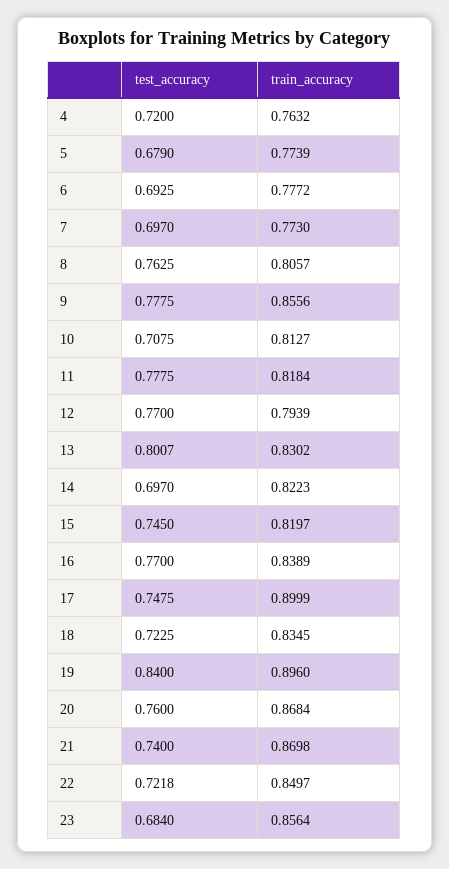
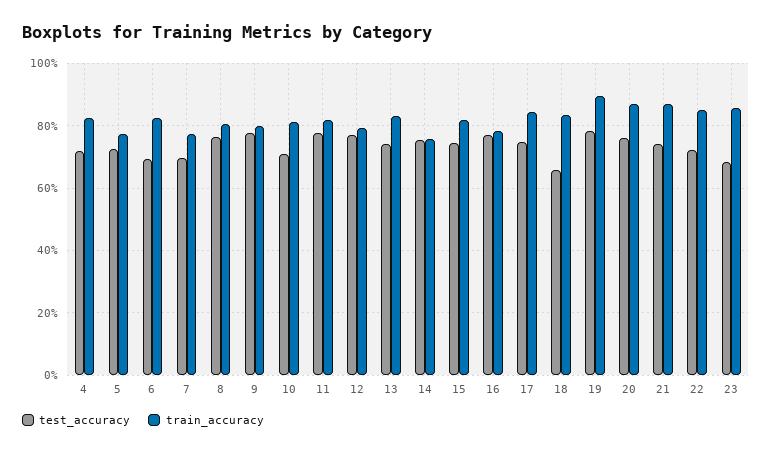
  {
    "test_accuracy": {
      "4": 0.72,
-     "5": 0.679,
+     "5": 0.72,
      "6": 0.6925,
      "7": 0.697,
      "8": 0.7625,
      "9": 0.7775,
      "10": 0.7075,
      "11": 0.7775,
      "12": 0.77,
-     "13": 0.8007,
+     "13": 0.74,
-     "14": 0.697,
+     "14": 0.76,
      "15": 0.745,
      "16": 0.77,
      "17": 0.7475,
-     "18": 0.7225,
+     "18": 0.66,
-     "19": 0.84,
+     "19": 0.78,
      "20": 0.76,
      "21": 0.74,
      "22": 0.7218,
      "23": 0.684
    },
    "train_accuracy": {
-     "4": 0.7632,
+     "4": 0.82,
      "5": 0.7739,
-     "6": 0.7772,
+     "6": 0.82,
      "7": 0.773,
      "8": 0.8057,
-     "9": 0.8556,
+     "9": 0.8,
      "10": 0.8127,
      "11": 0.8184,
      "12": 0.7939,
      "13": 0.8302,
-     "14": 0.8223,
+     "14": 0.76,
      "15": 0.8197,
-     "16": 0.8389,
+     "16": 0.78,
-     "17": 0.8999,
+     "17": 0.84,
      "18": 0.8345,
      "19": 0.896,
      "20": 0.8684,
      "21": 0.8698,
      "22": 0.8497,
      "23": 0.8564
    }
  }

